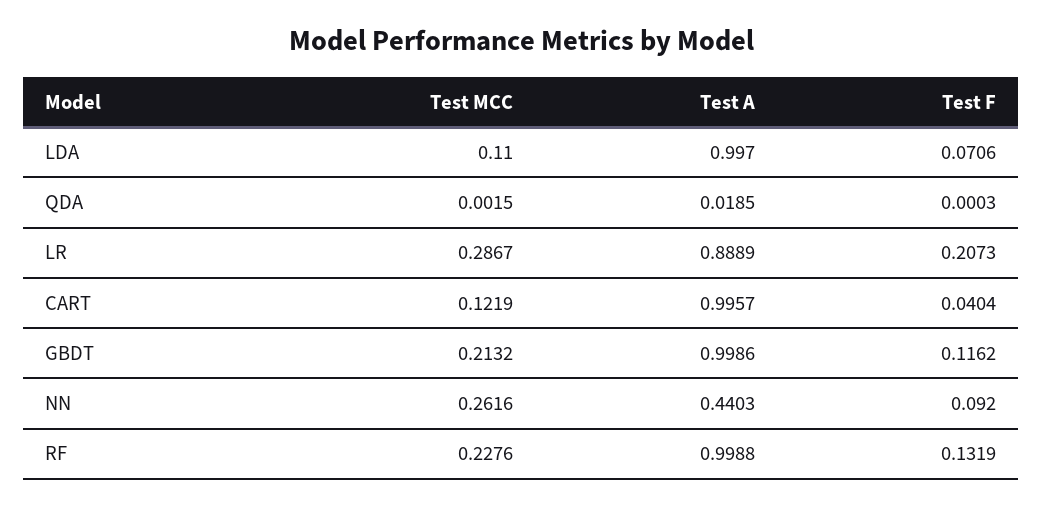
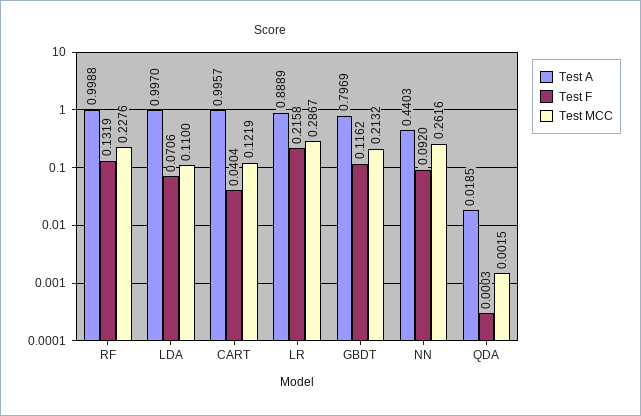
  {
    "Test MCC": {
      "LDA": 0.11,
      "QDA": 0.0015,
      "LR": 0.2867,
      "CART": 0.1219,
      "GBDT": 0.2132,
      "NN": 0.2616,
      "RF": 0.2276
    },
    "Test A": {
      "LDA": 0.997,
      "QDA": 0.0185,
      "LR": 0.8889,
      "CART": 0.9957,
-     "GBDT": 0.9986,
+     "GBDT": 0.7969,
      "NN": 0.4403,
      "RF": 0.9988
    },
    "Test F": {
      "LDA": 0.0706,
      "QDA": 0.0003,
-     "LR": 0.2073,
+     "LR": 0.2158,
      "CART": 0.0404,
      "GBDT": 0.1162,
      "NN": 0.092,
      "RF": 0.1319
    }
  }

